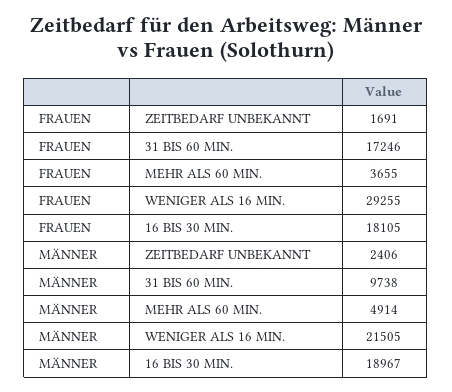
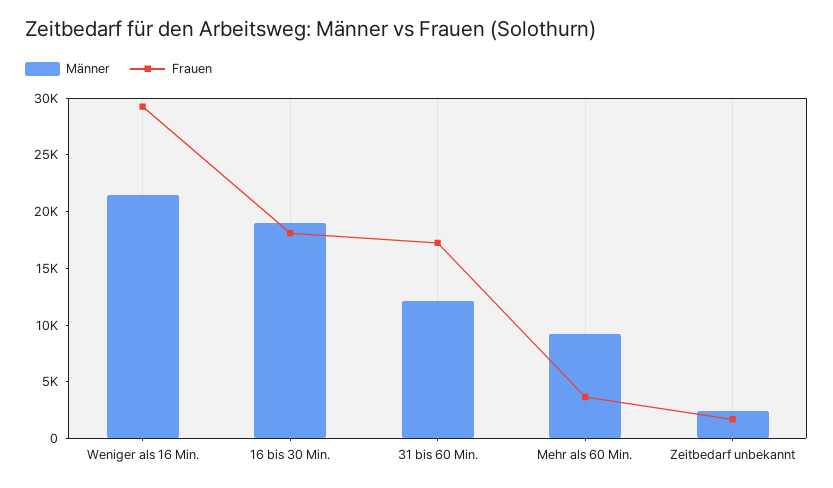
  {
    "FRAUEN": {
      "ZEITBEDARF UNBEKANNT": 1691,
      "31 BIS 60 MIN.": 17246,
      "MEHR ALS 60 MIN.": 3655,
      "WENIGER ALS 16 MIN.": 29255,
      "16 BIS 30 MIN.": 18105
    },
    "MÄNNER": {
      "ZEITBEDARF UNBEKANNT": 2406,
-     "31 BIS 60 MIN.": 9738,
+     "31 BIS 60 MIN.": 12000,
-     "MEHR ALS 60 MIN.": 4914,
+     "MEHR ALS 60 MIN.": 9000,
      "WENIGER ALS 16 MIN.": 21505,
      "16 BIS 30 MIN.": 18967
    }
  }

